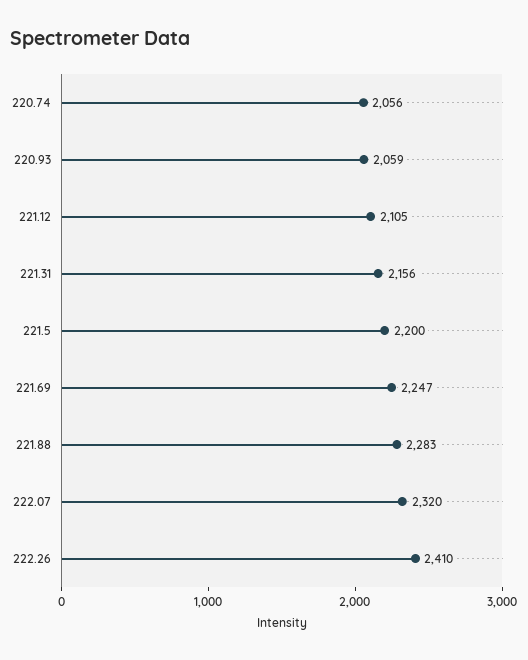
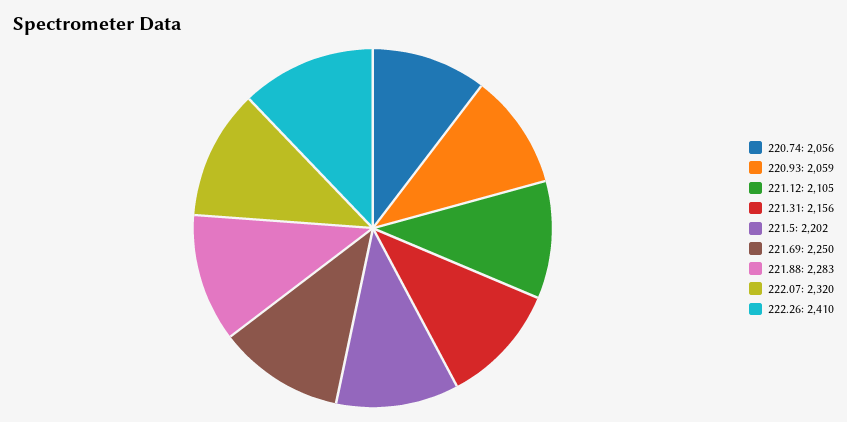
  {
    "220.74": 2056,
    "220.93": 2059,
    "221.12": 2105,
    "221.31": 2156,
-   "221.5": 2200,
+   "221.5": 2202,
-   "221.69": 2247,
+   "221.69": 2250,
    "221.88": 2283,
    "222.07": 2320,
    "222.26": 2410
  }

